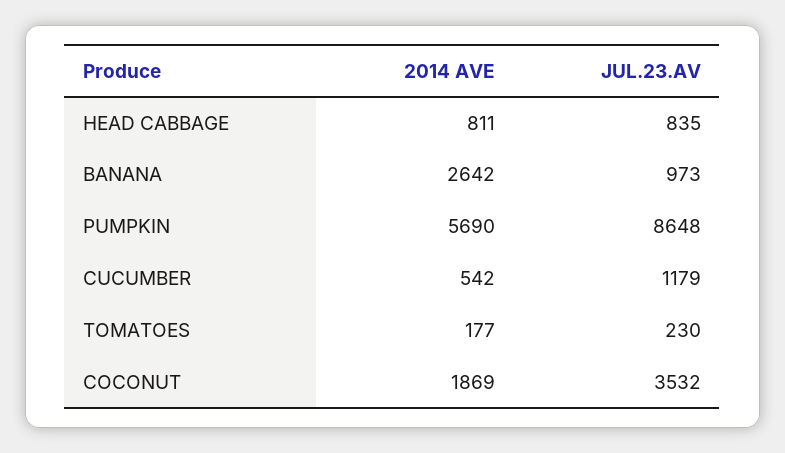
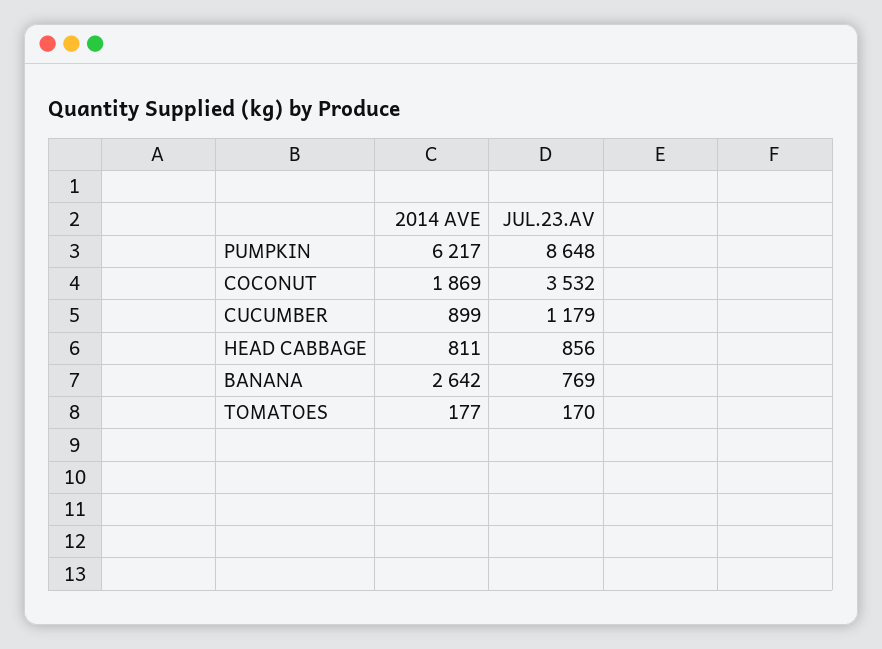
  {
    "2014 AVE": {
      "HEAD CABBAGE": 811,
      "BANANA": 2642,
-     "PUMPKIN": 5690,
+     "PUMPKIN": 6217,
-     "CUCUMBER": 542,
+     "CUCUMBER": 899,
      "TOMATOES": 177,
      "COCONUT": 1869
    },
    "JUL.23.AV": {
-     "HEAD CABBAGE": 835,
+     "HEAD CABBAGE": 856,
-     "BANANA": 973,
+     "BANANA": 769,
      "PUMPKIN": 8648,
      "CUCUMBER": 1179,
-     "TOMATOES": 230,
+     "TOMATOES": 170,
      "COCONUT": 3532
    }
  }

